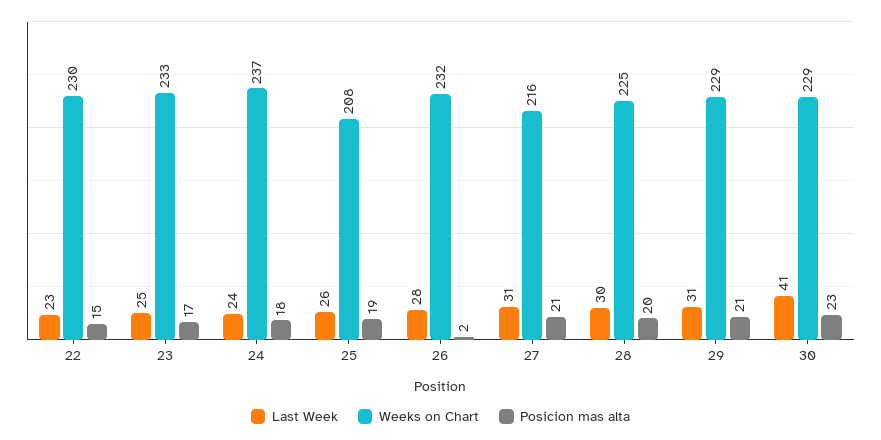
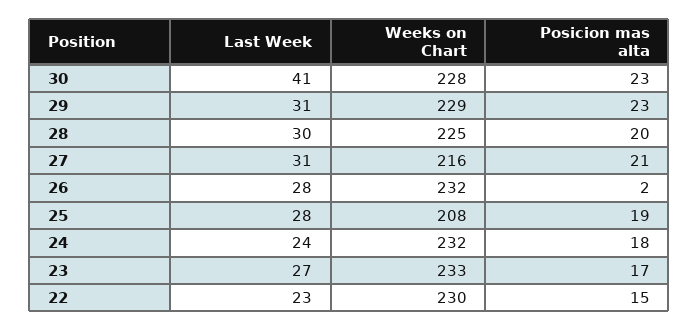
  {
    "Last Week": {
      "22": 23,
-     "23": 25,
+     "23": 27,
      "24": 24,
-     "25": 26,
+     "25": 28,
      "26": 28,
      "27": 31,
      "28": 30,
      "29": 31,
      "30": 41
    },
    "Weeks on Chart": {
      "22": 230,
      "23": 233,
-     "24": 237,
+     "24": 232,
      "25": 208,
      "26": 232,
      "27": 216,
      "28": 225,
      "29": 229,
-     "30": 229
+     "30": 228
    },
    "Posicion mas alta": {
      "22": 15,
      "23": 17,
      "24": 18,
      "25": 19,
      "26": 2,
      "27": 21,
      "28": 20,
-     "29": 21,
+     "29": 23,
      "30": 23
    }
  }

